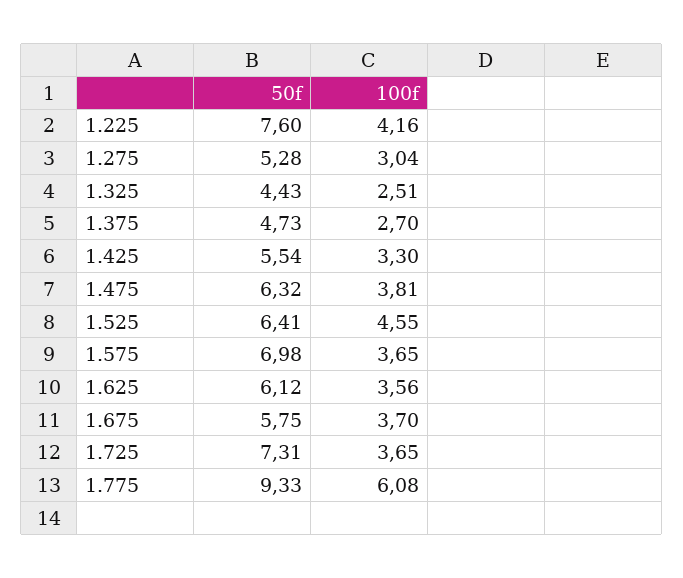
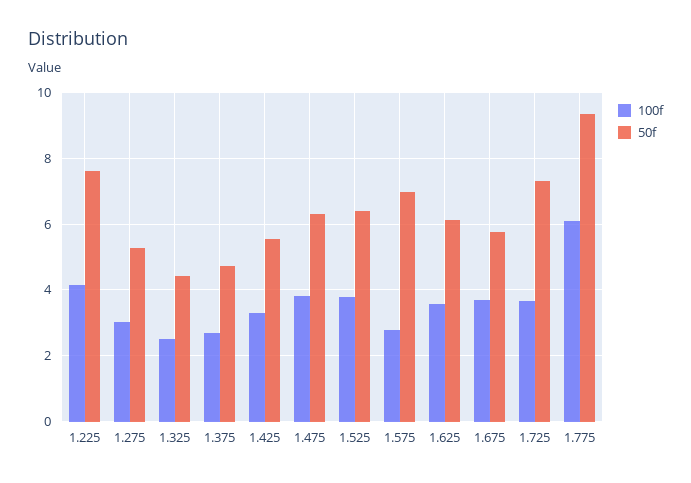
  {
    "50f": {
      "1.225": 7.6,
      "1.275": 5.28,
      "1.325": 4.43,
      "1.375": 4.73,
      "1.425": 5.54,
      "1.475": 6.32,
      "1.525": 6.41,
      "1.575": 6.98,
      "1.625": 6.12,
      "1.675": 5.75,
      "1.725": 7.31,
      "1.775": 9.33
    },
    "100f": {
      "1.225": 4.16,
      "1.275": 3.04,
      "1.325": 2.51,
      "1.375": 2.7,
      "1.425": 3.3,
      "1.475": 3.81,
-     "1.525": 4.55,
+     "1.525": 3.8,
-     "1.575": 3.65,
+     "1.575": 2.8,
      "1.625": 3.56,
      "1.675": 3.7,
      "1.725": 3.65,
      "1.775": 6.08
    }
  }

